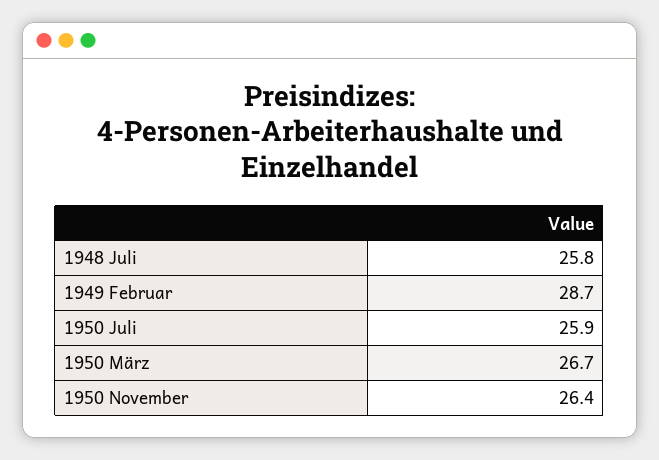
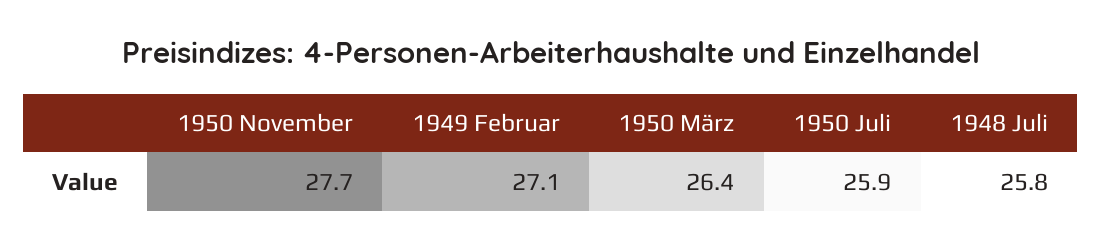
  {
    "1948 Juli": 25.8,
-   "1949 Februar": 28.7,
+   "1949 Februar": 27.1,
    "1950 Juli": 25.9,
-   "1950 März": 26.7,
+   "1950 März": 26.4,
-   "1950 November": 26.4
+   "1950 November": 27.7
  }

